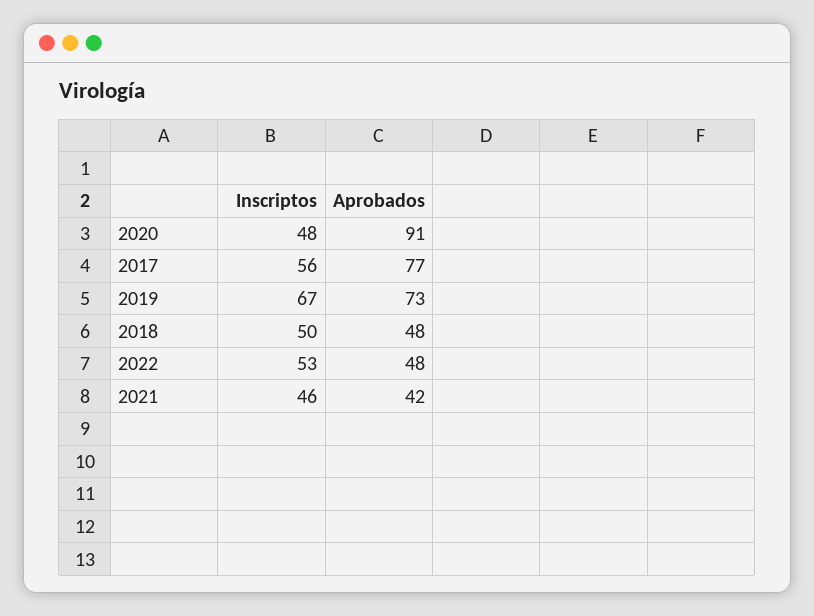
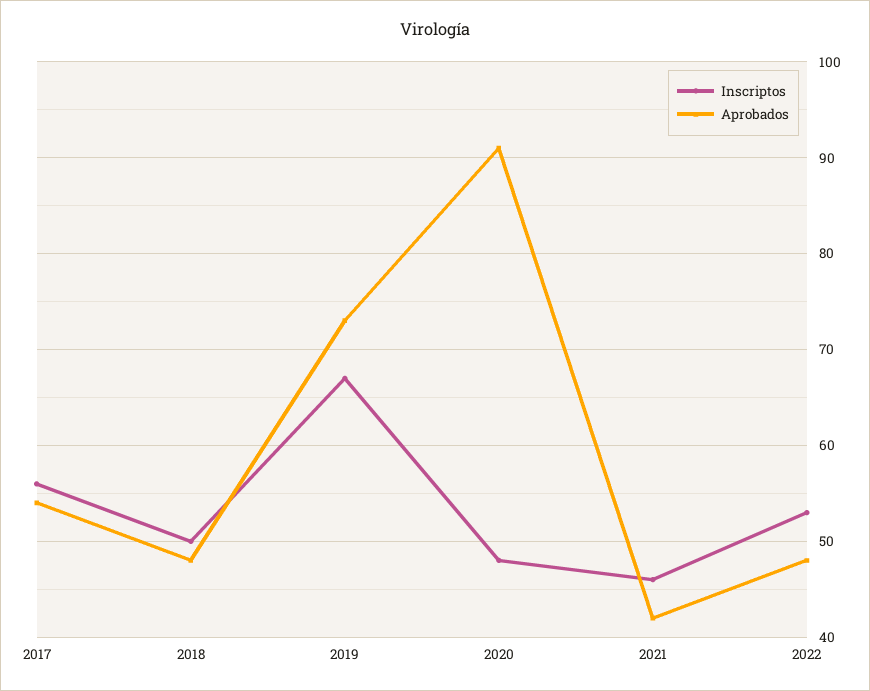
  {
    "Inscriptos": {
      "2020": 48,
      "2017": 56,
      "2019": 67,
      "2018": 50,
      "2022": 53,
      "2021": 46
    },
    "Aprobados": {
      "2020": 91,
-     "2017": 77,
+     "2017": 54,
      "2019": 73,
      "2018": 48,
      "2022": 48,
      "2021": 42
    }
  }

